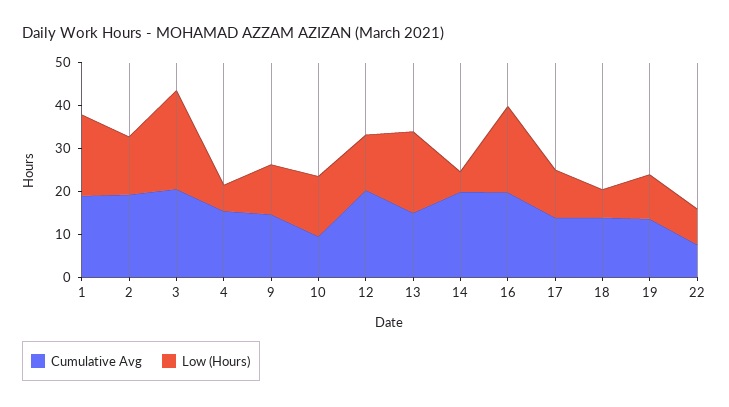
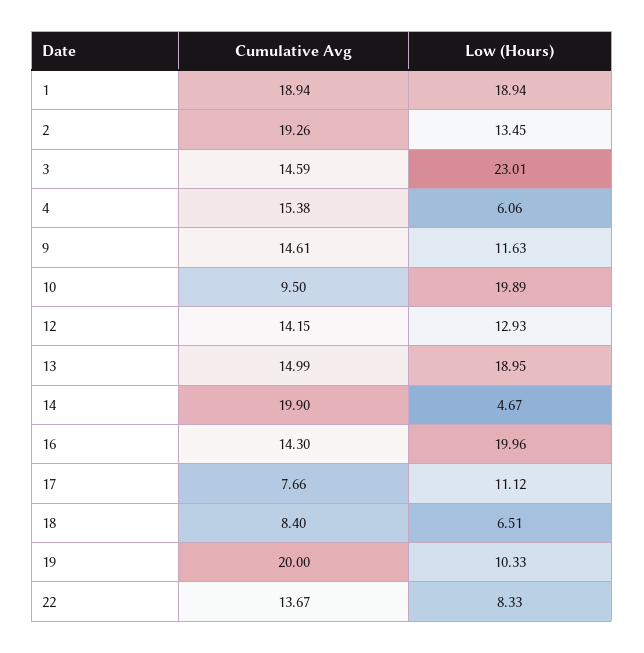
  {
    "Cumulative Avg": {
      "1": 18.94,
      "2": 19.26,
-     "3": 20,
+     "3": 14.59,
      "4": 15.38,
      "9": 14.61,
      "10": 9.5,
-     "12": 20,
+     "12": 14.15,
      "13": 14.99,
      "14": 19.9,
-     "16": 20,
+     "16": 14.3,
-     "17": 14,
+     "17": 7.66,
-     "18": 14,
+     "18": 8.4,
-     "19": 14,
+     "19": 20,
-     "22": 8
+     "22": 13.67
    },
    "Low (Hours)": {
      "1": 18.94,
      "2": 13.45,
      "3": 23.01,
      "4": 6.06,
      "9": 11.63,
-     "10": 14,
+     "10": 19.89,
      "12": 12.93,
      "13": 18.95,
      "14": 4.67,
      "16": 19.96,
      "17": 11.12,
      "18": 6.51,
      "19": 10.33,
      "22": 8.33
    }
  }

